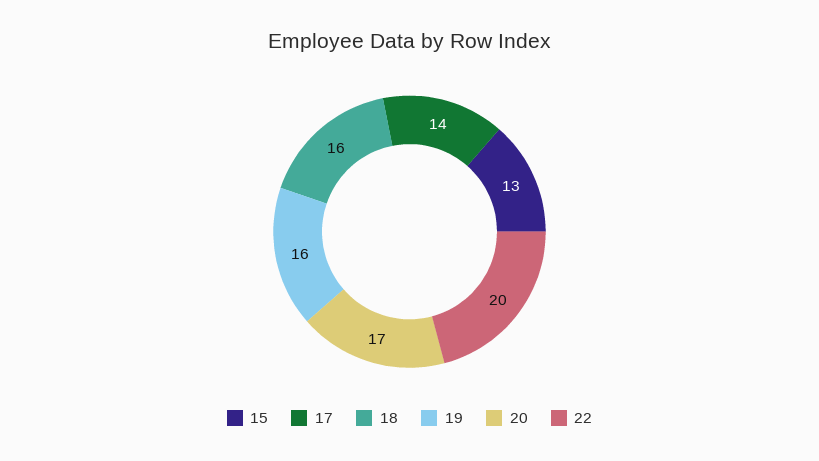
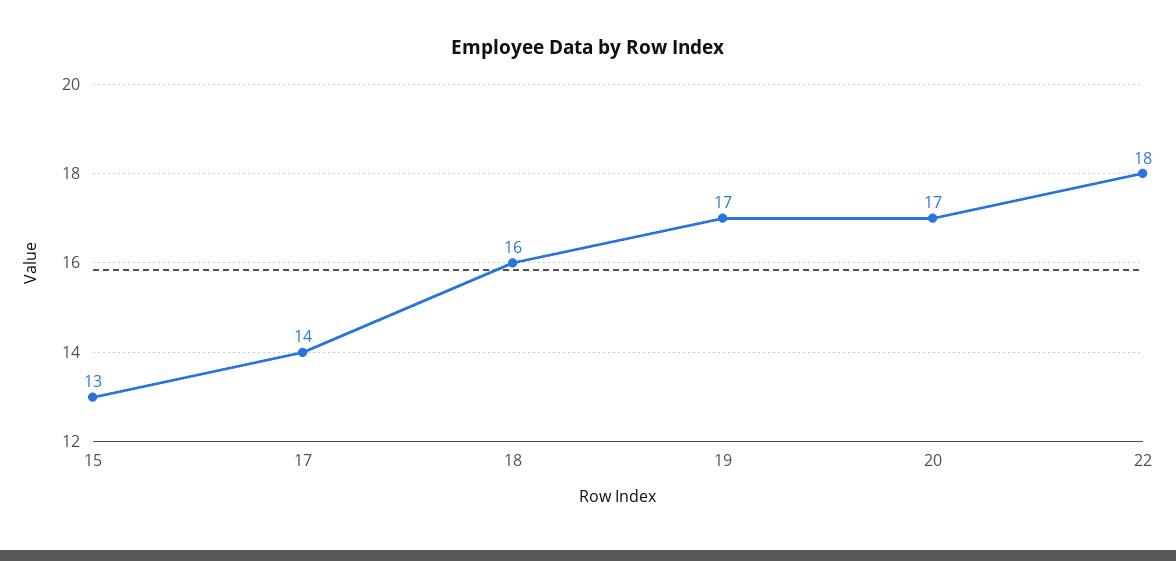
  {
    "15": 13,
    "17": 14,
    "18": 16,
-   "19": 16,
+   "19": 17,
    "20": 17,
-   "22": 20
+   "22": 18
  }

